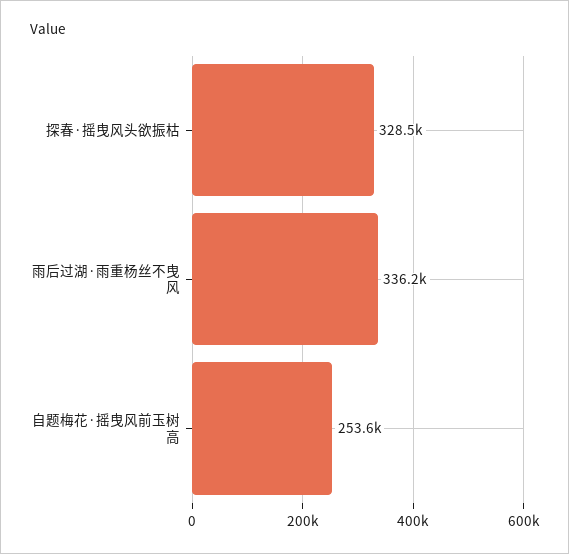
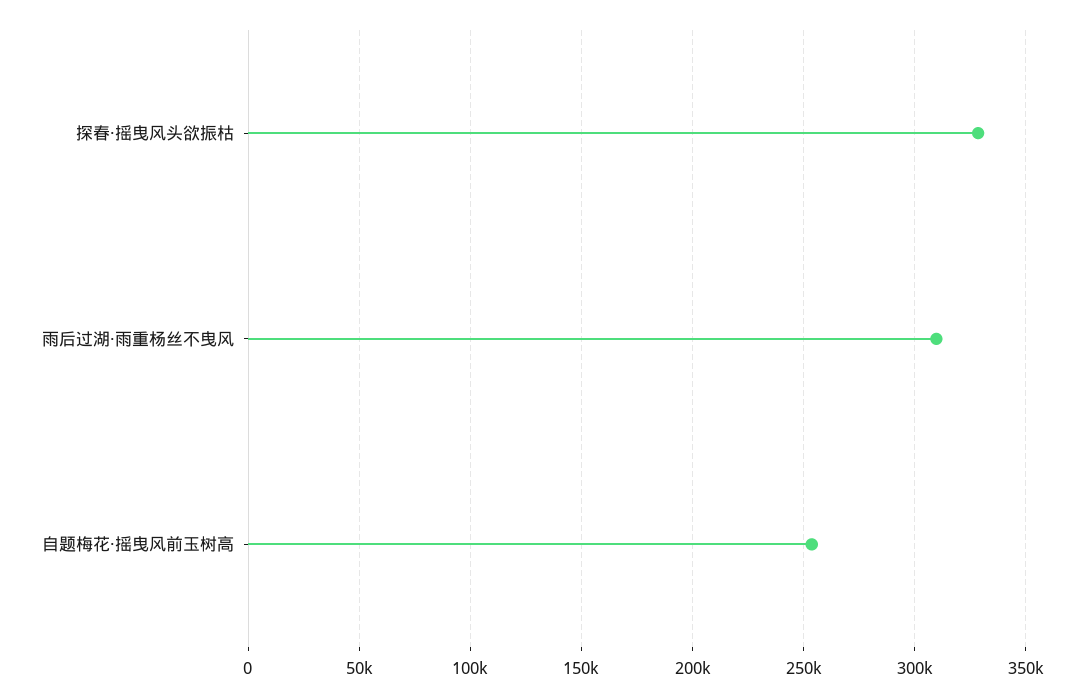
  {
    "探春·摇曳风头欲振枯": 328500,
-   "雨后过湖·雨重杨丝不曳风": 336200,
+   "雨后过湖·雨重杨丝不曳风": 310000,
    "自题梅花·摇曳风前玉树高": 253600
  }

